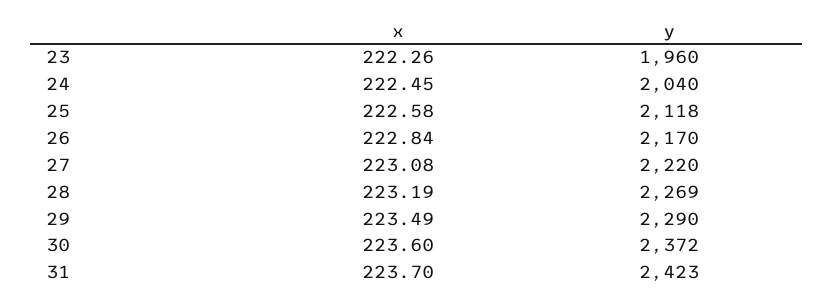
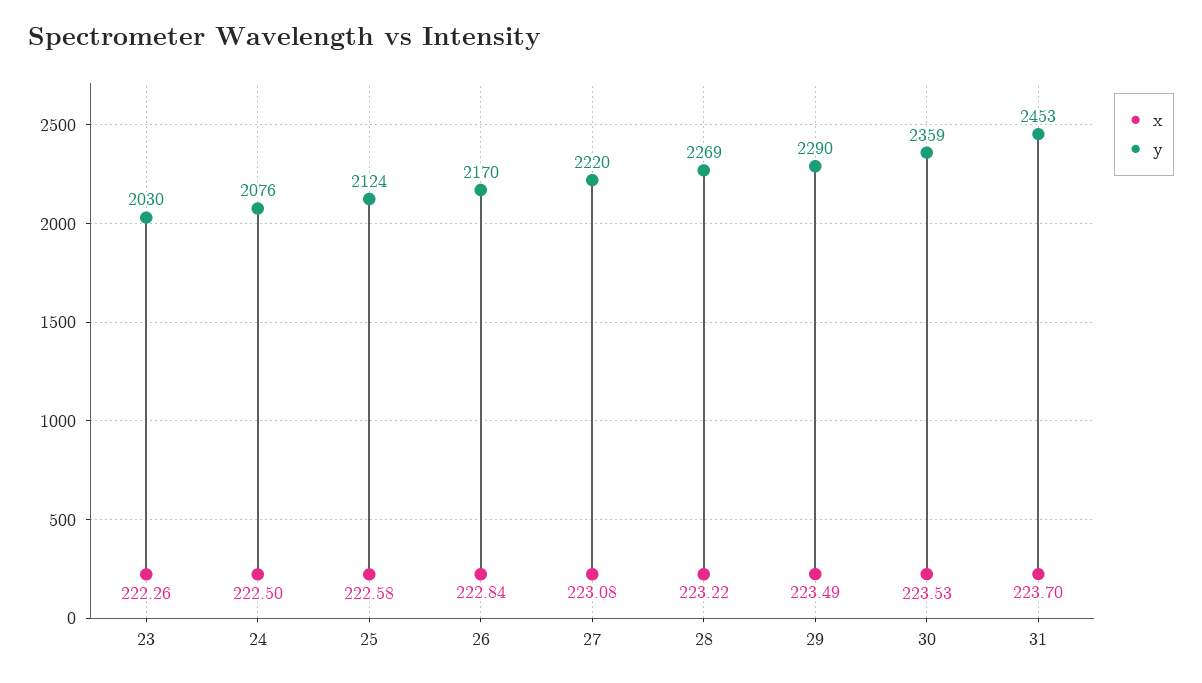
  {
    "x": {
      "23": 222.26,
-     "24": 222.45,
+     "24": 222.5,
      "25": 222.58,
      "26": 222.84,
      "27": 223.08,
-     "28": 223.19,
+     "28": 223.22,
      "29": 223.49,
-     "30": 223.6,
+     "30": 223.53,
      "31": 223.7
    },
    "y": {
-     "23": 1960,
+     "23": 2030,
-     "24": 2040,
+     "24": 2076,
-     "25": 2118,
+     "25": 2124,
      "26": 2170,
      "27": 2220,
      "28": 2269,
      "29": 2290,
-     "30": 2372,
+     "30": 2359,
-     "31": 2423
+     "31": 2453
    }
  }

